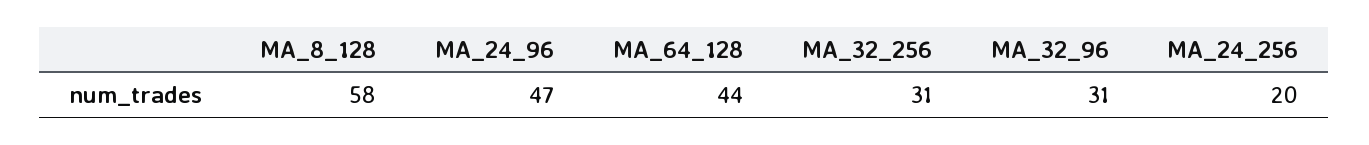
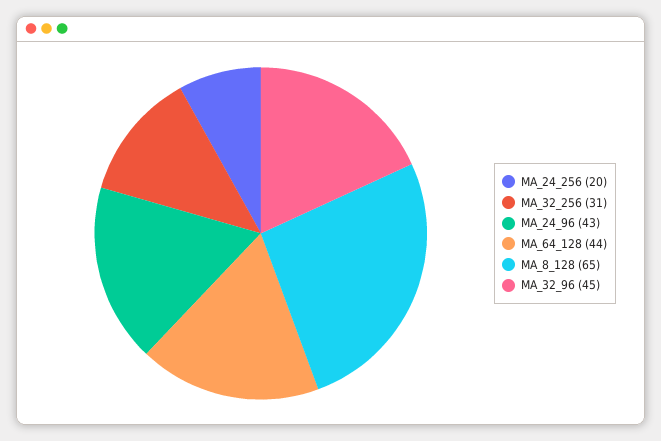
  {
-   "MA_8_128": 58,
+   "MA_8_128": 65,
-   "MA_24_96": 47,
+   "MA_24_96": 43,
    "MA_64_128": 44,
    "MA_32_256": 31,
-   "MA_32_96": 31,
+   "MA_32_96": 45,
    "MA_24_256": 20
  }

